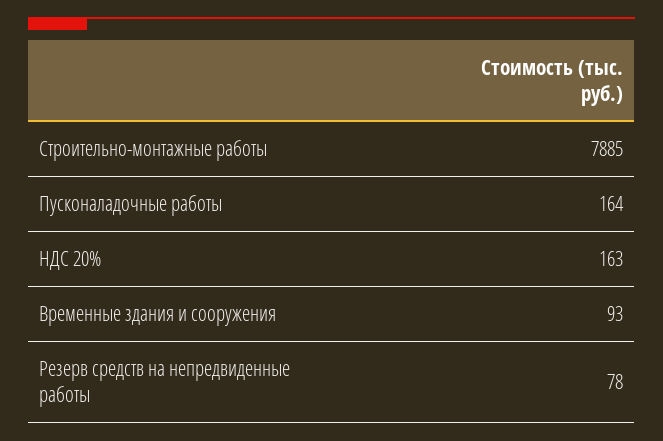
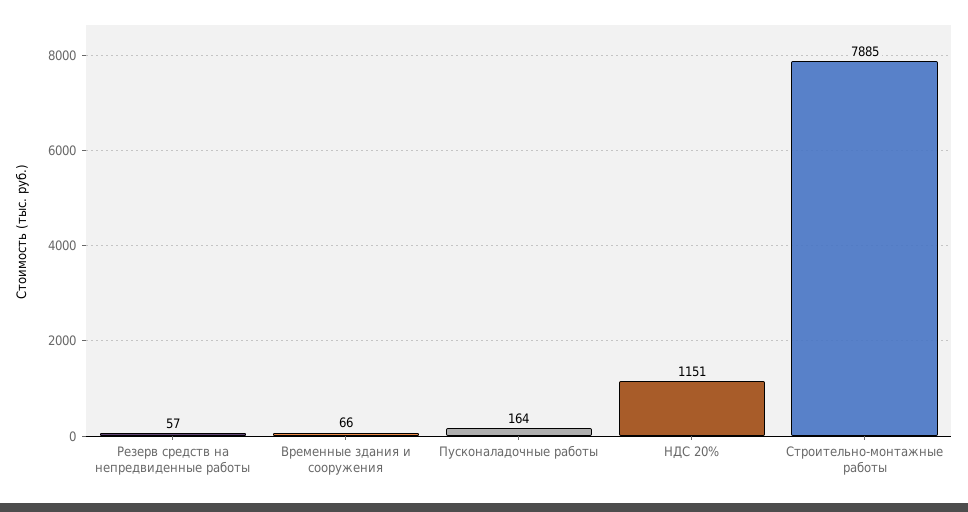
  {
    "Строительно-монтажные работы": 7885,
    "Пусконаладочные работы": 164,
-   "НДС 20%": 163,
+   "НДС 20%": 1151,
-   "Временные здания и сооружения": 93,
+   "Временные здания и сооружения": 66,
-   "Резерв средств на непредвиденные работы": 78
+   "Резерв средств на непредвиденные работы": 57
  }

